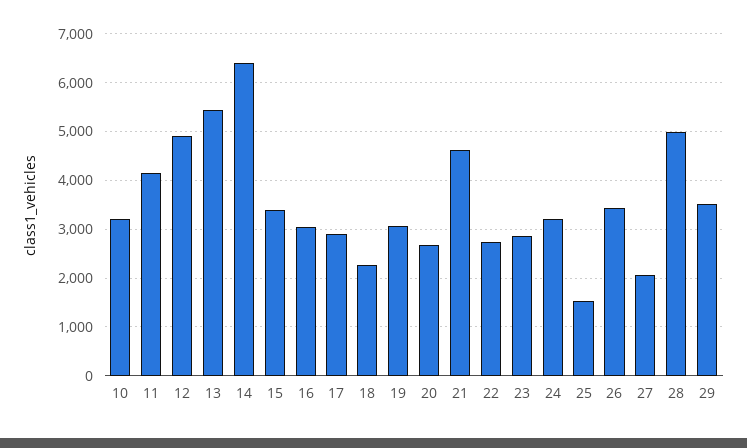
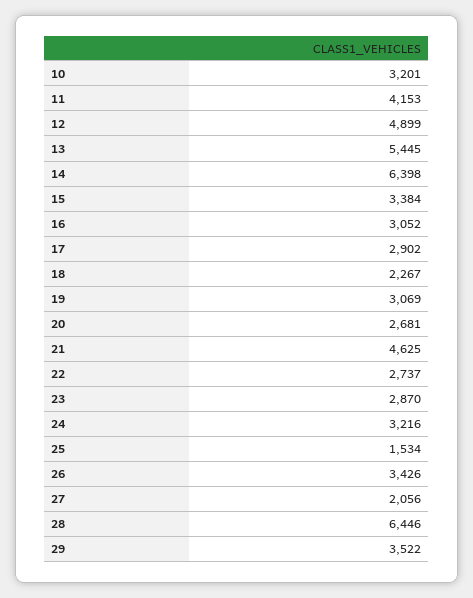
  {
    "10": 3201,
    "11": 4153,
    "12": 4899,
    "13": 5445,
    "14": 6398,
    "15": 3384,
    "16": 3052,
    "17": 2902,
    "18": 2267,
    "19": 3069,
    "20": 2681,
    "21": 4625,
    "22": 2737,
    "23": 2870,
    "24": 3216,
    "25": 1534,
    "26": 3426,
    "27": 2056,
-   "28": 5000,
+   "28": 6446,
    "29": 3522
  }

